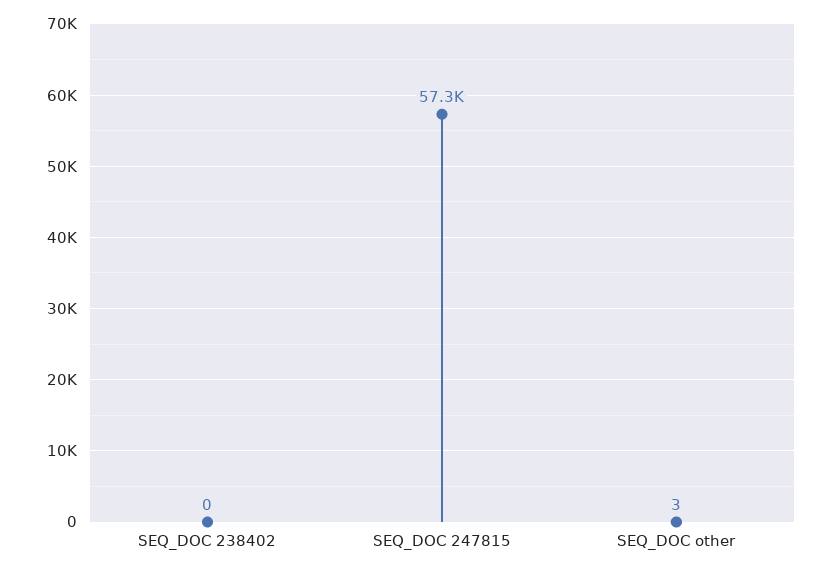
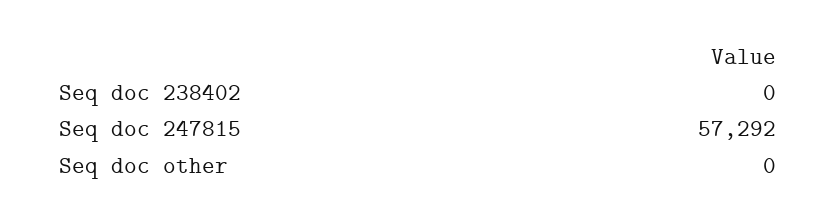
  {
    "SEQ_DOC 238402": 0,
    "SEQ_DOC 247815": 57292,
-   "SEQ_DOC other": 3
+   "SEQ_DOC other": 0
  }

